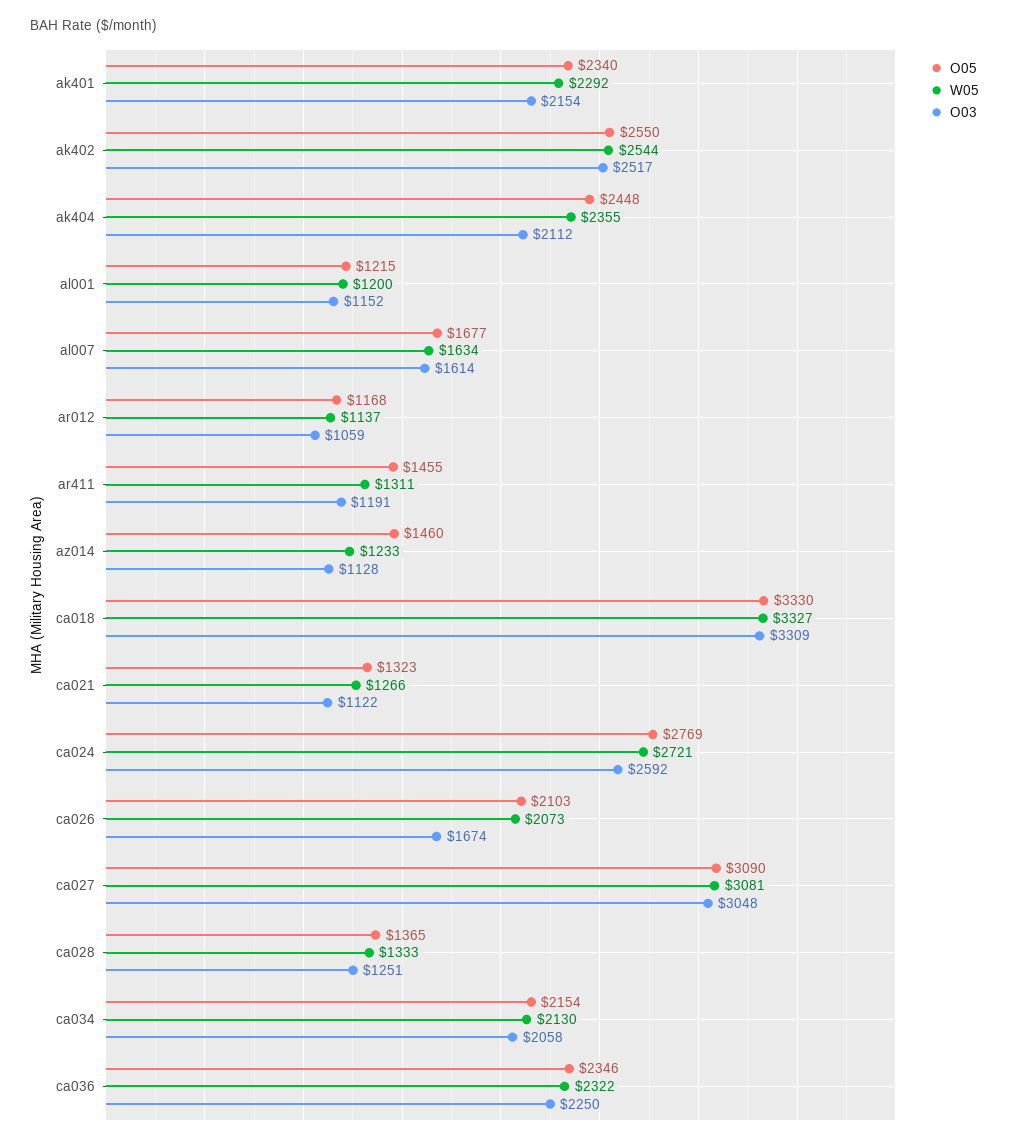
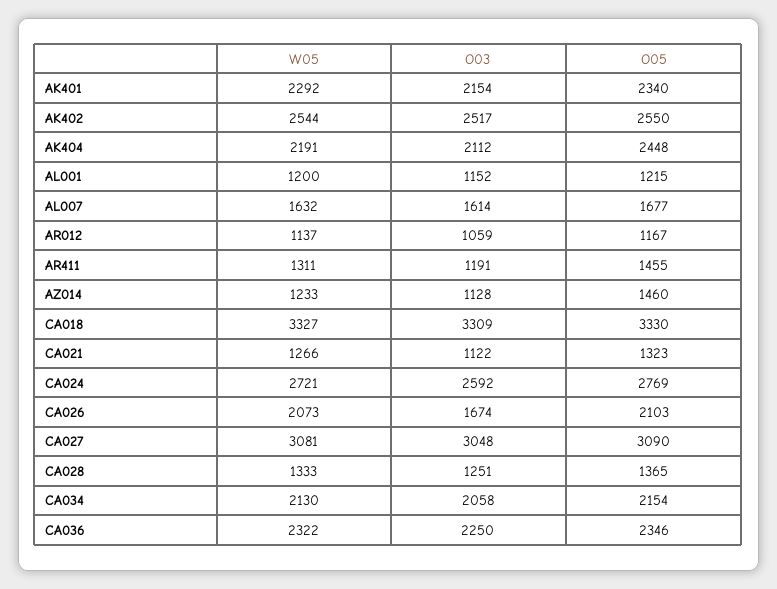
  {
    "O05": {
      "ak401": 2340,
      "ak402": 2550,
      "ak404": 2448,
      "al001": 1215,
      "al007": 1677,
-     "ar012": 1168,
+     "ar012": 1167,
      "ar411": 1455,
      "az014": 1460,
      "ca018": 3330,
      "ca021": 1323,
      "ca024": 2769,
      "ca026": 2103,
      "ca027": 3090,
      "ca028": 1365,
      "ca034": 2154,
      "ca036": 2346
    },
    "W05": {
      "ak401": 2292,
      "ak402": 2544,
-     "ak404": 2355,
+     "ak404": 2191,
      "al001": 1200,
-     "al007": 1634,
+     "al007": 1632,
      "ar012": 1137,
      "ar411": 1311,
      "az014": 1233,
      "ca018": 3327,
      "ca021": 1266,
      "ca024": 2721,
      "ca026": 2073,
      "ca027": 3081,
      "ca028": 1333,
      "ca034": 2130,
      "ca036": 2322
    },
    "O03": {
      "ak401": 2154,
      "ak402": 2517,
      "ak404": 2112,
      "al001": 1152,
      "al007": 1614,
      "ar012": 1059,
      "ar411": 1191,
      "az014": 1128,
      "ca018": 3309,
      "ca021": 1122,
      "ca024": 2592,
      "ca026": 1674,
      "ca027": 3048,
      "ca028": 1251,
      "ca034": 2058,
      "ca036": 2250
    }
  }

